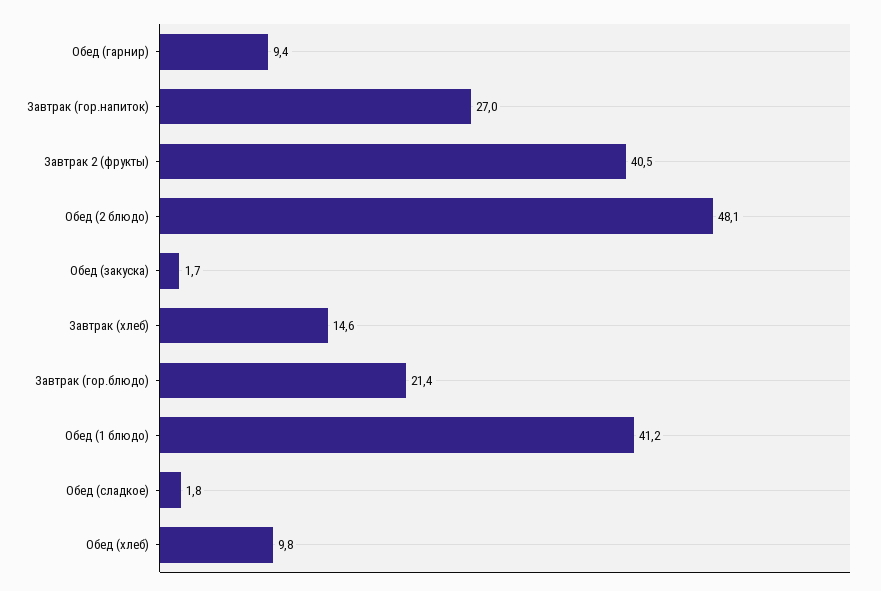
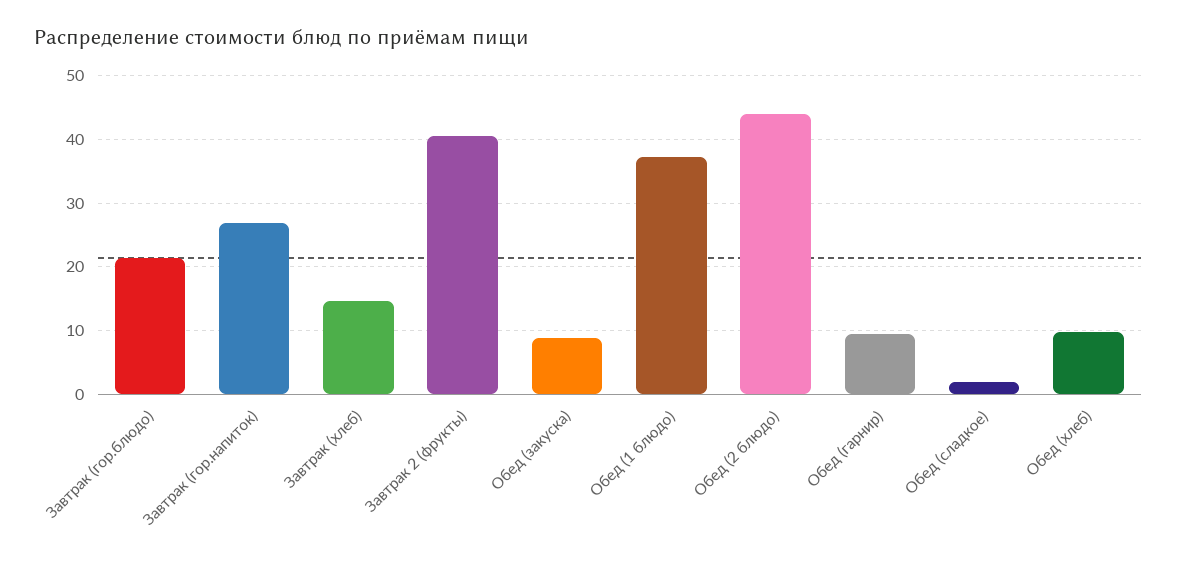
  {
    "Обед (гарнир)": 9.4,
    "Завтрак (гор.напиток)": 27,
    "Завтрак 2 (фрукты)": 40.5,
-   "Обед (2 блюдо)": 48.1,
+   "Обед (2 блюдо)": 44,
-   "Обед (закуска)": 1.7,
+   "Обед (закуска)": 9,
    "Завтрак (хлеб)": 14.6,
    "Завтрак (гор.блюдо)": 21.4,
-   "Обед (1 блюдо)": 41.2,
+   "Обед (1 блюдо)": 37,
    "Обед (сладкое)": 1.8,
    "Обед (хлеб)": 9.8
  }

